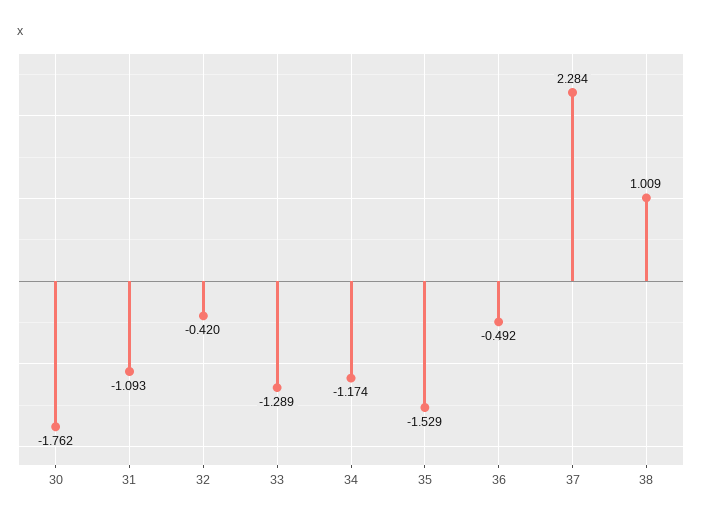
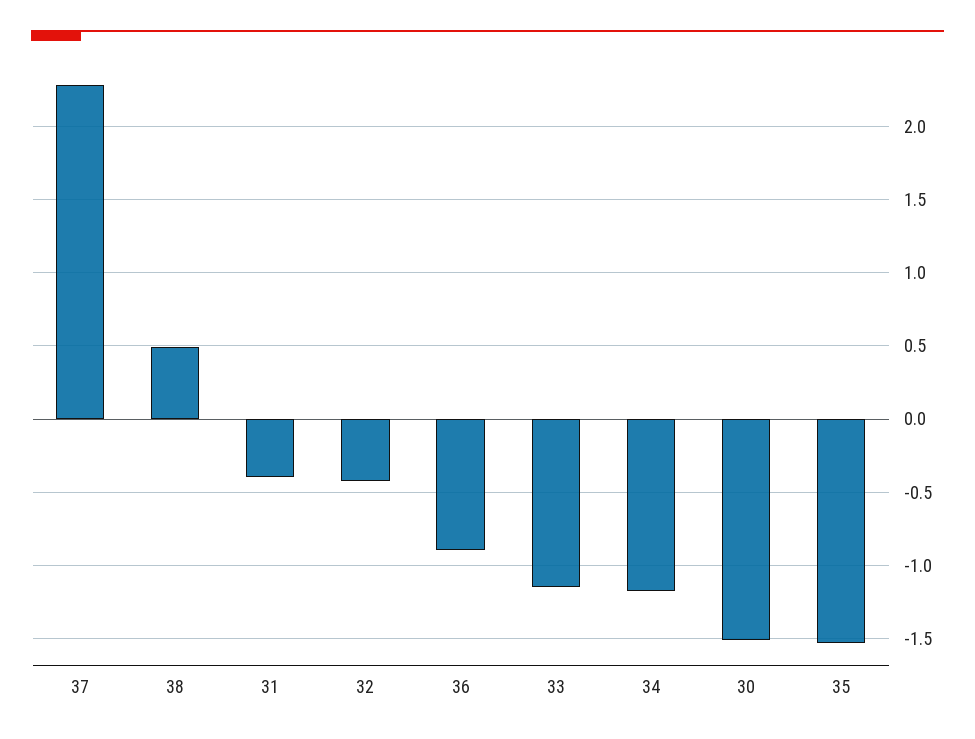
  {
-   "30": -1.762,
+   "30": -1.5,
-   "31": -1.093,
+   "31": -0.4,
    "32": -0.42,
-   "33": -1.289,
+   "33": -1.15,
    "34": -1.174,
    "35": -1.529,
-   "36": -0.492,
+   "36": -0.9,
    "37": 2.284,
-   "38": 1.009
+   "38": 0.5
  }

